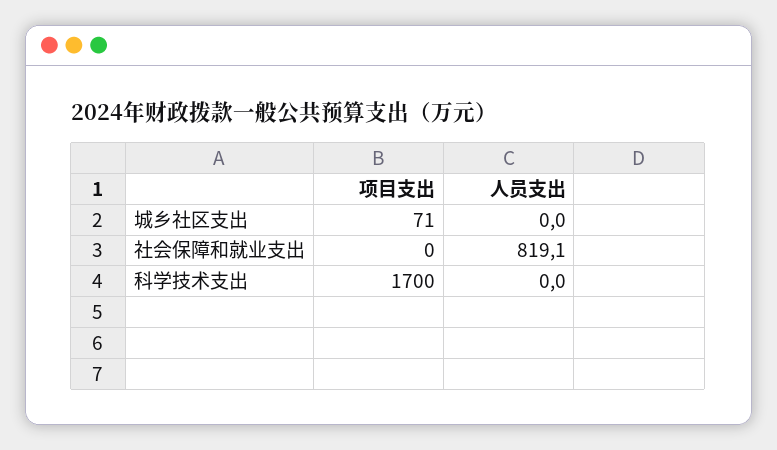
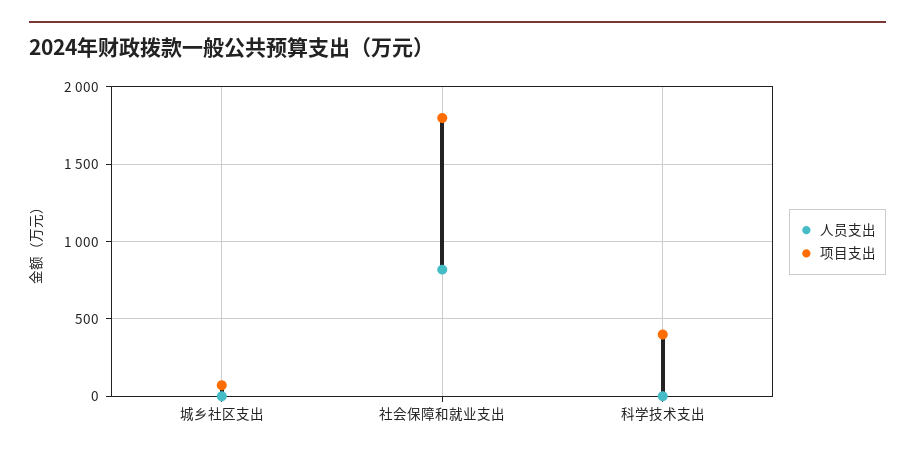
  {
    "项目支出": {
      "城乡社区支出": 71,
-     "社会保障和就业支出": 0,
+     "社会保障和就业支出": 1800,
-     "科学技术支出": 1700
+     "科学技术支出": 400
    },
    "人员支出": {
      "城乡社区支出": 0,
      "社会保障和就业支出": 819.1,
      "科学技术支出": 0
    }
  }

